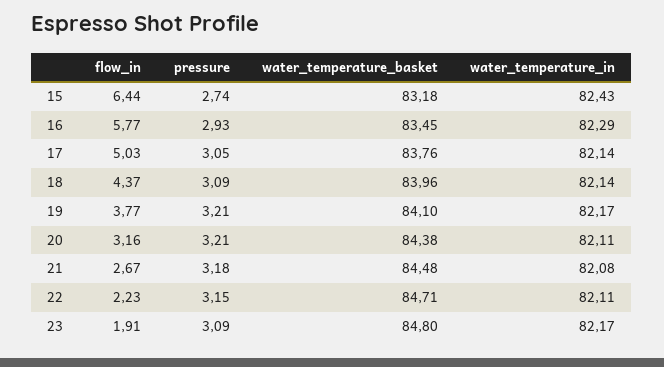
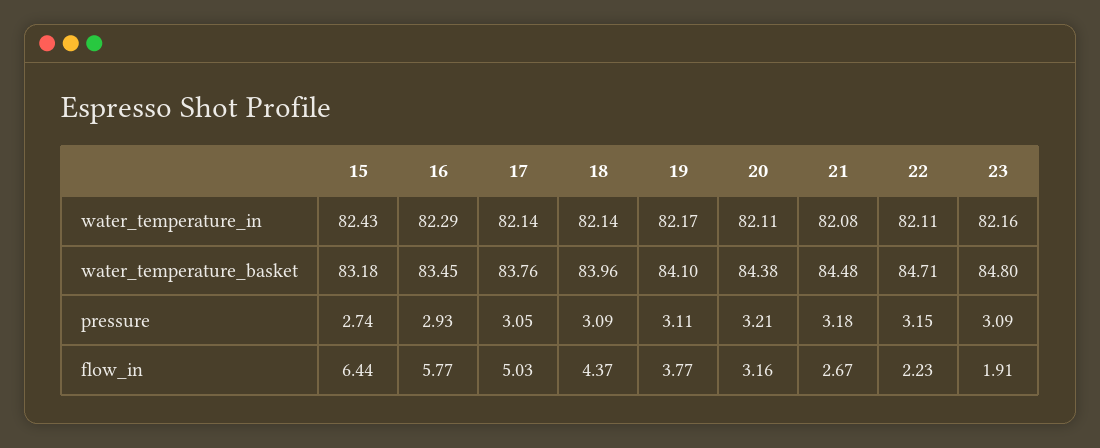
  {
    "flow_in": {
      "15": 6.44,
      "16": 5.77,
      "17": 5.03,
      "18": 4.37,
      "19": 3.77,
      "20": 3.16,
      "21": 2.67,
      "22": 2.23,
      "23": 1.91
    },
    "pressure": {
      "15": 2.74,
      "16": 2.93,
      "17": 3.05,
      "18": 3.09,
-     "19": 3.21,
+     "19": 3.11,
      "20": 3.21,
      "21": 3.18,
      "22": 3.15,
      "23": 3.09
    },
    "water_temperature_basket": {
      "15": 83.18,
      "16": 83.45,
      "17": 83.76,
      "18": 83.96,
      "19": 84.1,
      "20": 84.38,
      "21": 84.48,
      "22": 84.71,
      "23": 84.8
    },
    "water_temperature_in": {
      "15": 82.43,
      "16": 82.29,
      "17": 82.14,
      "18": 82.14,
      "19": 82.17,
      "20": 82.11,
      "21": 82.08,
      "22": 82.11,
-     "23": 82.17
+     "23": 82.16
    }
  }

